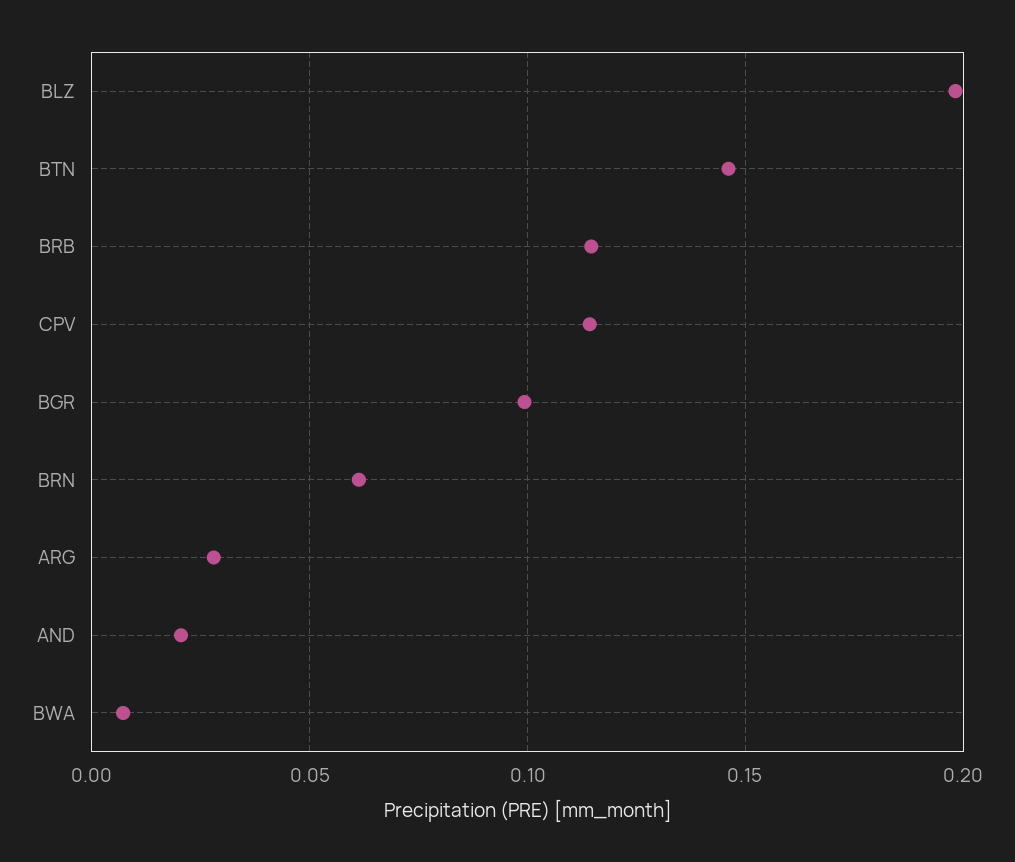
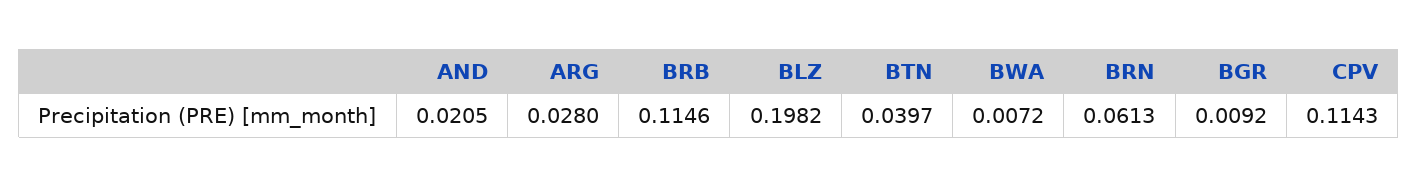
  {
    "BLZ": 0.1982,
-   "BTN": 0.145,
+   "BTN": 0.0397,
    "BRB": 0.1146,
    "CPV": 0.1143,
-   "BGR": 0.1,
+   "BGR": 0.0092,
    "BRN": 0.0613,
    "ARG": 0.028,
    "AND": 0.0205,
    "BWA": 0.0072
  }

